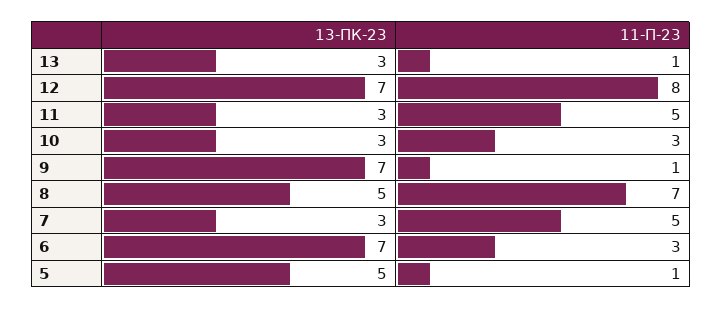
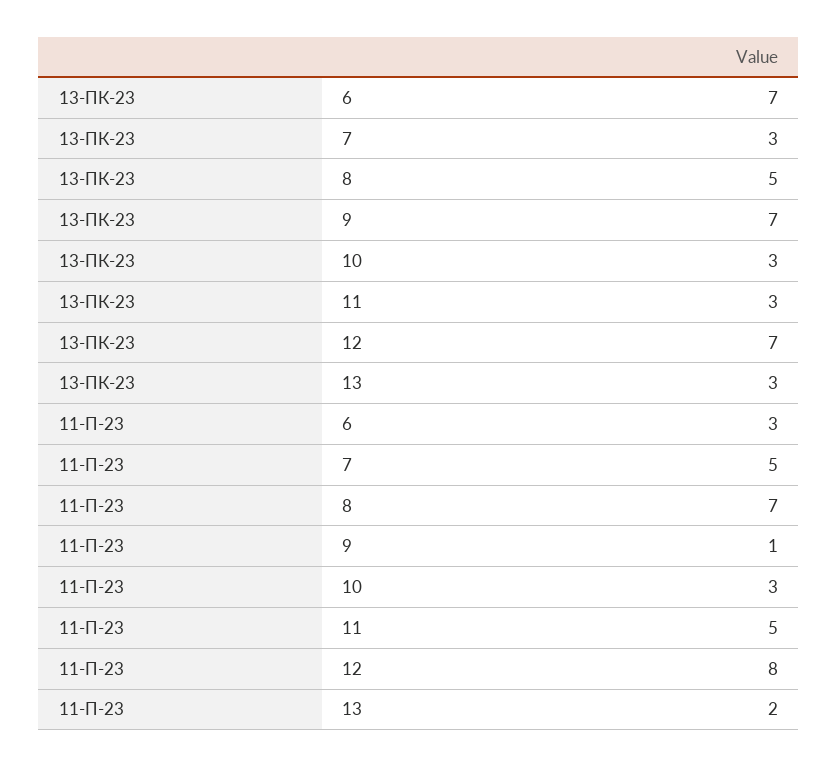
  {
    "13-ПК-23": {
      "13": 3,
      "12": 7,
      "11": 3,
      "10": 3,
      "9": 7,
      "8": 5,
      "7": 3,
-     "6": 7,
+     "6": 7
-     "5": 5
    },
    "11-П-23": {
-     "13": 1,
+     "13": 2,
      "12": 8,
      "11": 5,
      "10": 3,
      "9": 1,
      "8": 7,
      "7": 5,
-     "6": 3,
+     "6": 3
-     "5": 1
    }
  }

